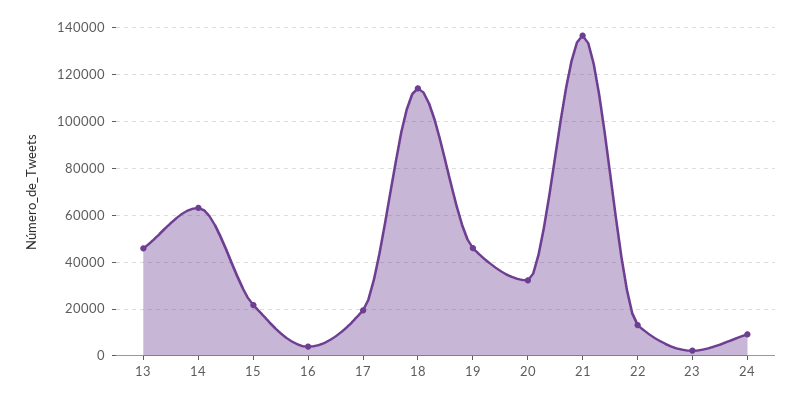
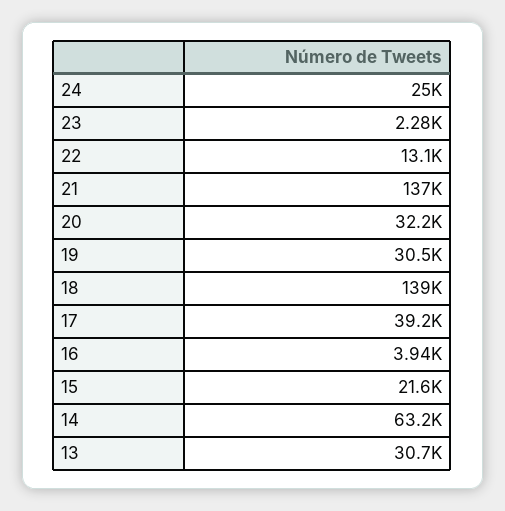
  {
-   "13": 45000,
+   "13": 30700,
    "14": 63200,
    "15": 21600,
    "16": 3940,
-   "17": 20000,
+   "17": 39200,
-   "18": 115000,
+   "18": 139000,
-   "19": 45000,
+   "19": 30500,
    "20": 32200,
    "21": 137000,
    "22": 13100,
    "23": 2280,
-   "24": 10000
+   "24": 25000
  }

